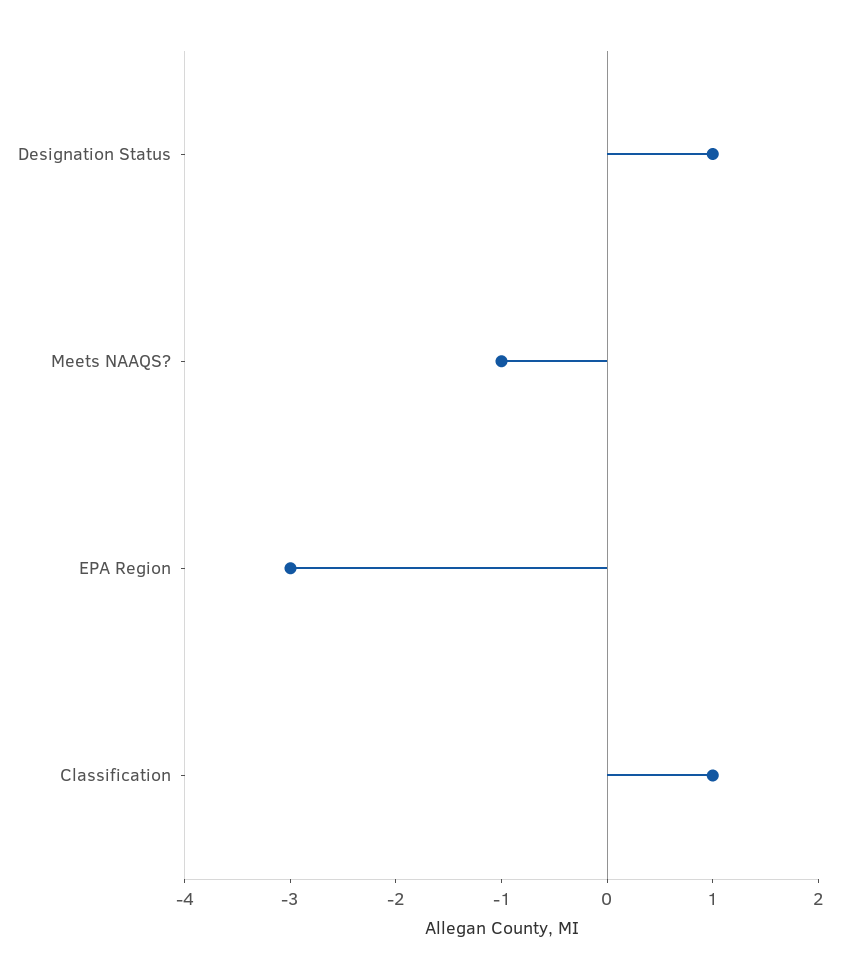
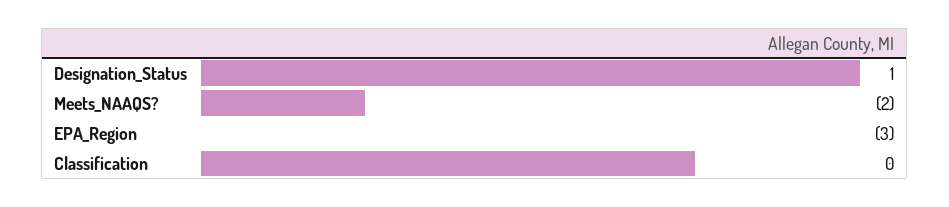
  {
    "Designation Status": 1,
-   "Meets NAAQS?": -1,
+   "Meets NAAQS?": -2,
    "EPA Region": -3,
-   "Classification": 1
+   "Classification": 0
  }

